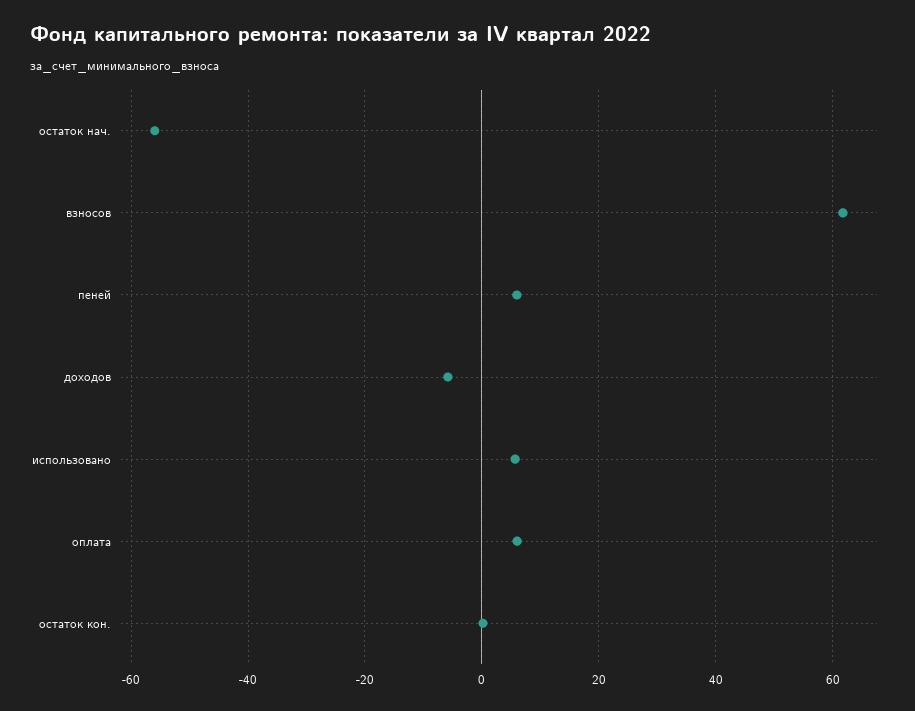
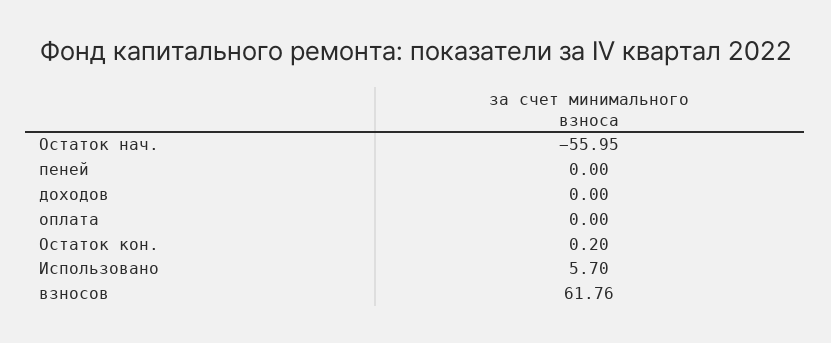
  {
    "остаток нач.": -55.95,
    "взносов": 61.76,
-   "пеней": 6,
+   "пеней": 0,
-   "доходов": -6,
+   "доходов": 0,
    "использовано": 5.7,
-   "оплата": 6,
+   "оплата": 0,
    "остаток кон.": 0.2
  }

